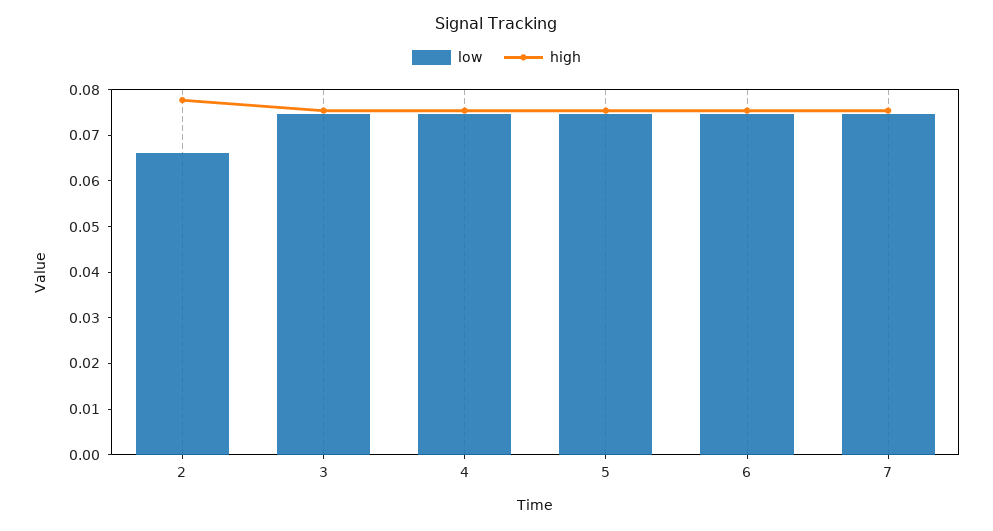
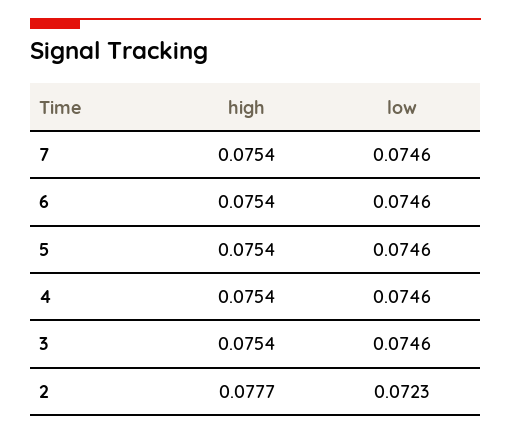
  {
    "low": {
-     "2": 0.066,
+     "2": 0.0723,
      "3": 0.0746,
      "4": 0.0746,
      "5": 0.0746,
      "6": 0.0746,
      "7": 0.0746
    },
    "high": {
      "2": 0.0777,
      "3": 0.0754,
      "4": 0.0754,
      "5": 0.0754,
      "6": 0.0754,
      "7": 0.0754
    }
  }

